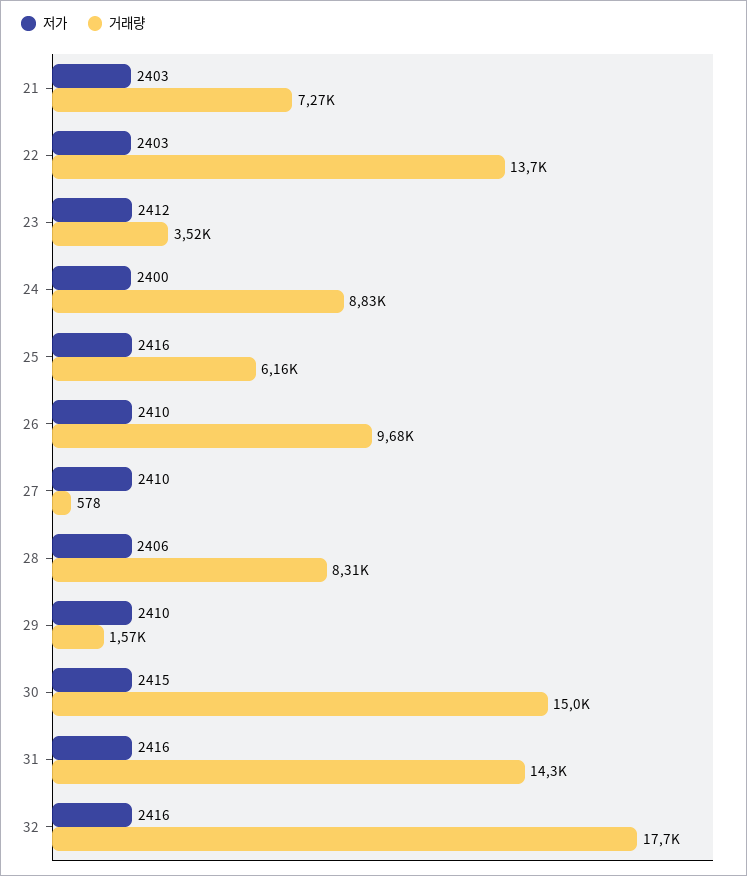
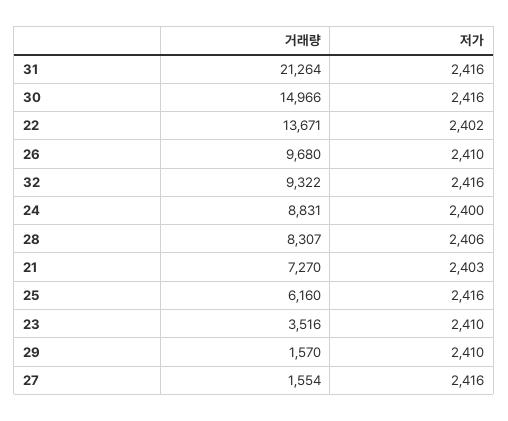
  {
    "저가": {
      "21": 2403,
-     "22": 2403,
+     "22": 2402,
-     "23": 2412,
+     "23": 2410,
      "24": 2400,
      "25": 2416,
      "26": 2410,
-     "27": 2410,
+     "27": 2416,
      "28": 2406,
      "29": 2410,
-     "30": 2415,
+     "30": 2416,
      "31": 2416,
      "32": 2416
    },
    "거래량": {
      "21": 7270,
      "22": 13671,
      "23": 3516,
      "24": 8831,
      "25": 6160,
      "26": 9680,
-     "27": 578,
+     "27": 1554,
      "28": 8307,
      "29": 1570,
      "30": 14966,
-     "31": 14300,
+     "31": 21264,
-     "32": 17700
+     "32": 9322
    }
  }

